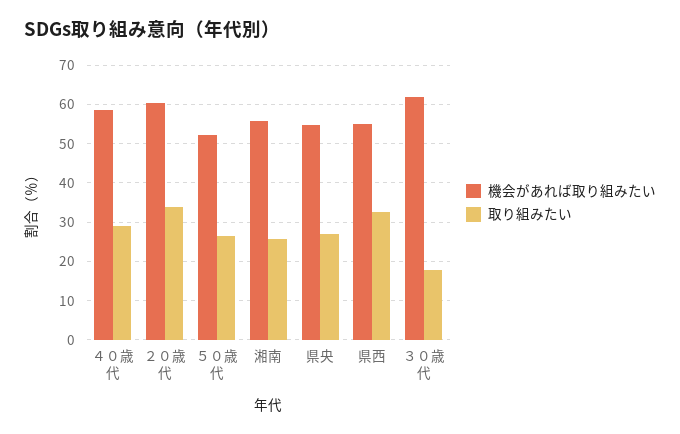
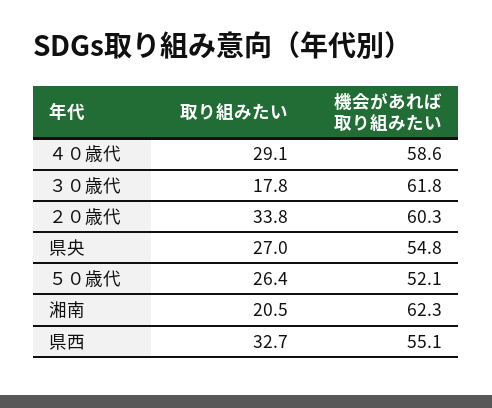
  {
    "機会があれば取り組みたい": {
      "４０歳代": 58.6,
      "２０歳代": 60.3,
      "５０歳代": 52.1,
-     "湘南": 56,
+     "湘南": 62.3,
      "県央": 54.8,
      "県西": 55.1,
      "３０歳代": 61.8
    },
    "取り組みたい": {
      "４０歳代": 29.1,
      "２０歳代": 33.8,
      "５０歳代": 26.4,
-     "湘南": 26,
+     "湘南": 20.5,
      "県央": 27,
      "県西": 32.7,
      "３０歳代": 17.8
    }
  }

